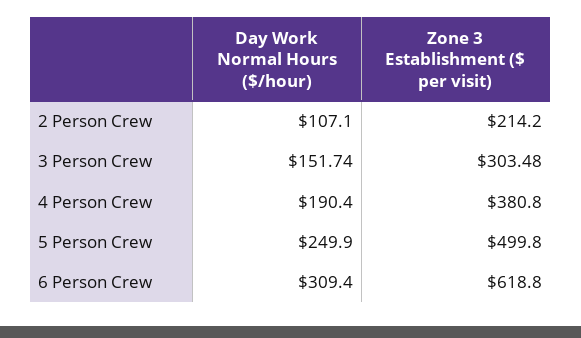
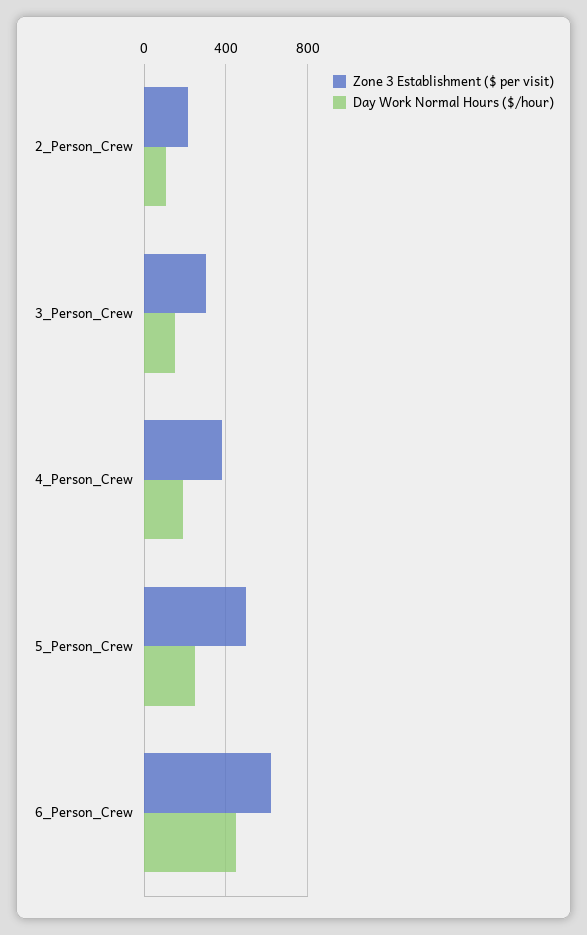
  {
    "Day Work Normal Hours ($/hour)": {
      "2 Person Crew": 107.1,
      "3 Person Crew": 151.74,
      "4 Person Crew": 190.4,
      "5 Person Crew": 249.9,
-     "6 Person Crew": 309.4
+     "6 Person Crew": 450
    },
    "Zone 3 Establishment ($ per visit)": {
      "2 Person Crew": 214.2,
      "3 Person Crew": 303.48,
      "4 Person Crew": 380.8,
      "5 Person Crew": 499.8,
      "6 Person Crew": 618.8
    }
  }

